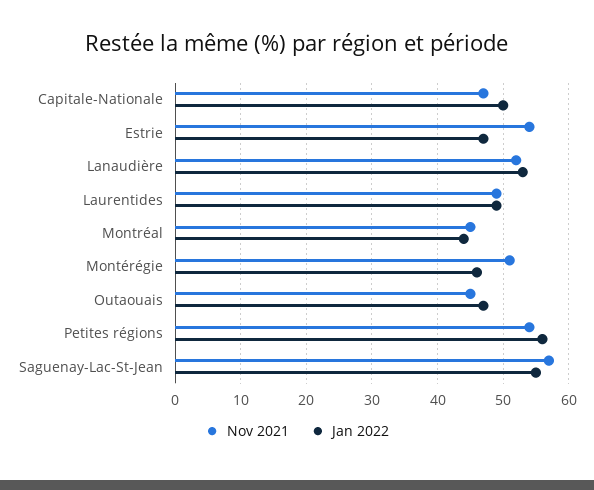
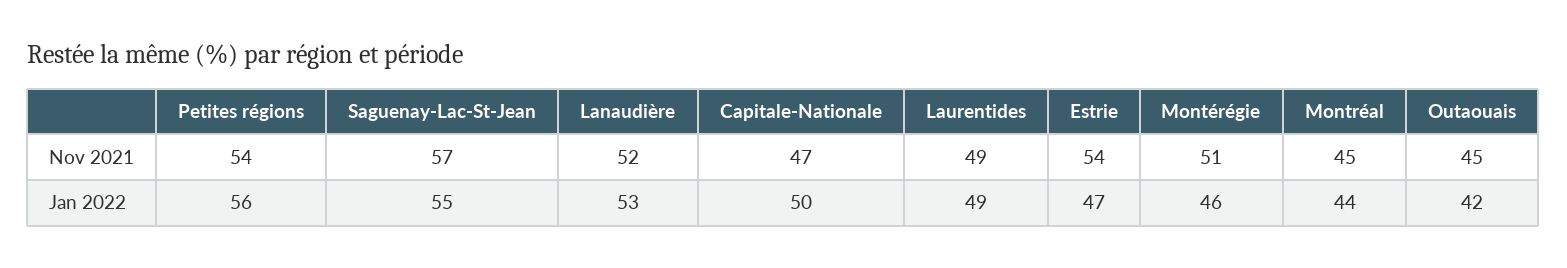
  {
    "Nov 2021": {
      "Capitale-Nationale": 47,
      "Estrie": 54,
      "Lanaudière": 52,
      "Laurentides": 49,
      "Montréal": 45,
      "Montérégie": 51,
      "Outaouais": 45,
      "Petites régions": 54,
      "Saguenay-Lac-St-Jean": 57
    },
    "Jan 2022": {
      "Capitale-Nationale": 50,
      "Estrie": 47,
      "Lanaudière": 53,
      "Laurentides": 49,
      "Montréal": 44,
      "Montérégie": 46,
-     "Outaouais": 47,
+     "Outaouais": 42,
      "Petites régions": 56,
      "Saguenay-Lac-St-Jean": 55
    }
  }

